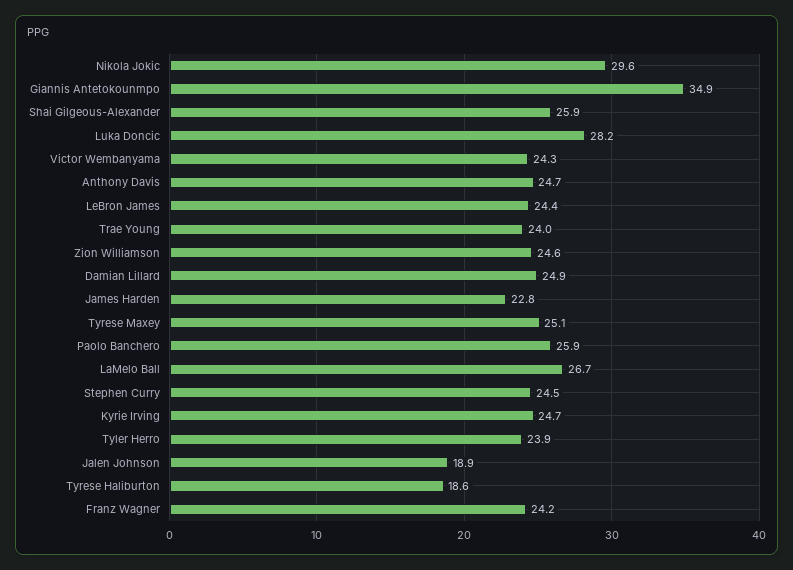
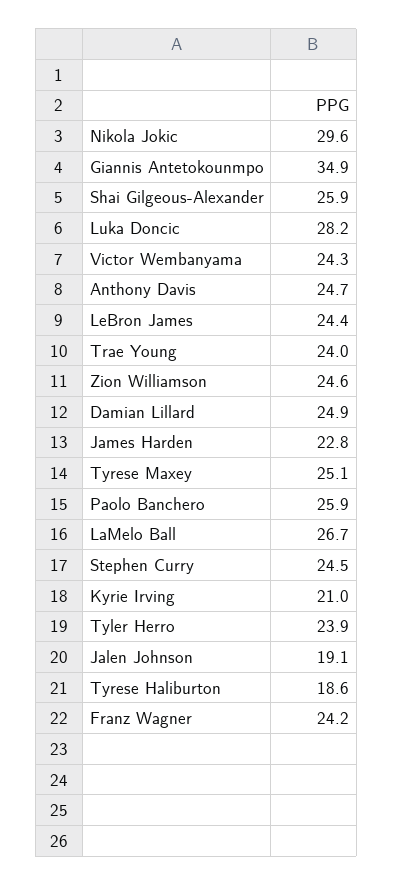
  {
    "Nikola Jokic": 29.6,
    "Giannis Antetokounmpo": 34.9,
    "Shai Gilgeous-Alexander": 25.9,
    "Luka Doncic": 28.2,
    "Victor Wembanyama": 24.3,
    "Anthony Davis": 24.7,
    "LeBron James": 24.4,
    "Trae Young": 24,
    "Zion Williamson": 24.6,
    "Damian Lillard": 24.9,
    "James Harden": 22.8,
    "Tyrese Maxey": 25.1,
    "Paolo Banchero": 25.9,
    "LaMelo Ball": 26.7,
    "Stephen Curry": 24.5,
-   "Kyrie Irving": 24.7,
+   "Kyrie Irving": 21,
    "Tyler Herro": 23.9,
-   "Jalen Johnson": 18.9,
+   "Jalen Johnson": 19.1,
    "Tyrese Haliburton": 18.6,
    "Franz Wagner": 24.2
  }

